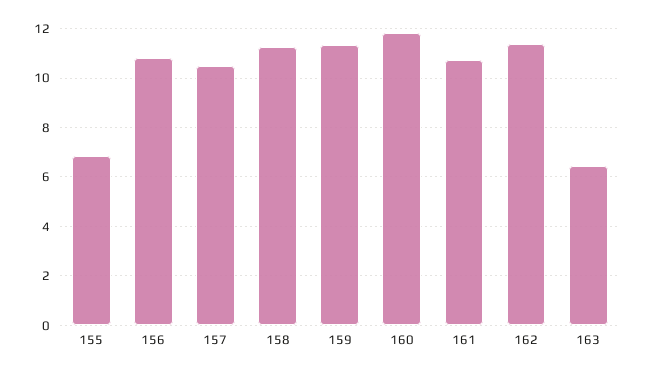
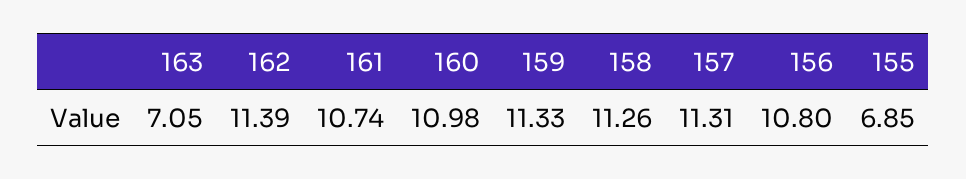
  {
    "155": 6.85,
    "156": 10.8,
-   "157": 10.5,
+   "157": 11.31,
    "158": 11.26,
    "159": 11.33,
-   "160": 11.75,
+   "160": 10.98,
    "161": 10.74,
    "162": 11.39,
-   "163": 6.5
+   "163": 7.05
  }

